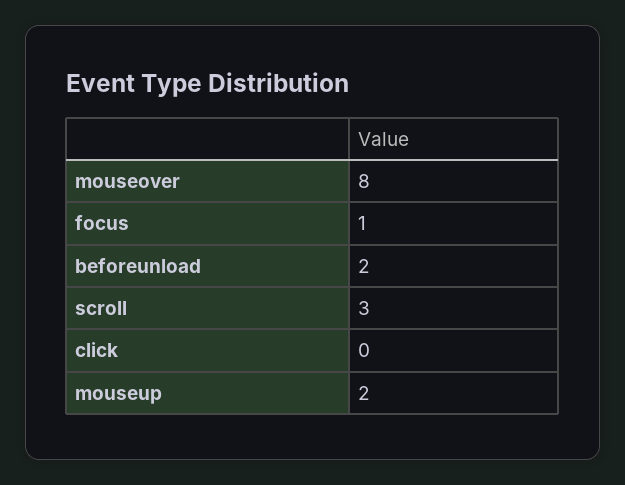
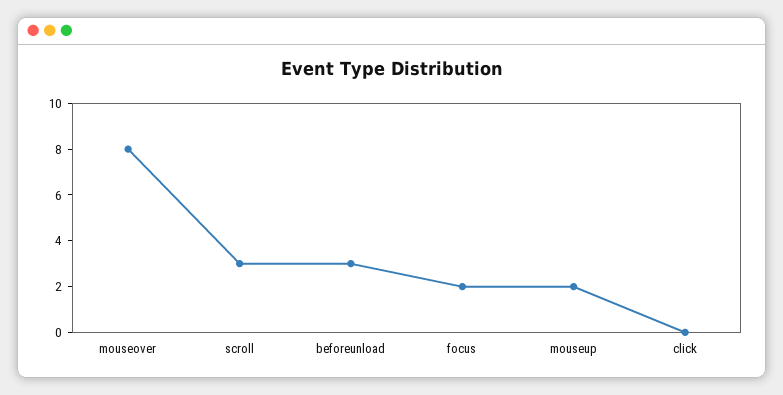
  {
    "mouseover": 8,
-   "focus": 1,
+   "focus": 2,
-   "beforeunload": 2,
+   "beforeunload": 3,
    "scroll": 3,
    "click": 0,
    "mouseup": 2
  }

